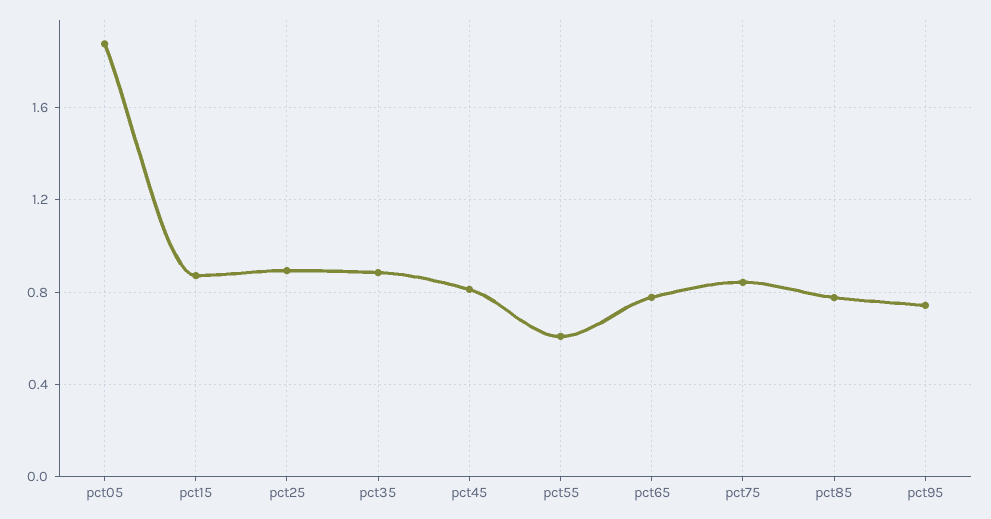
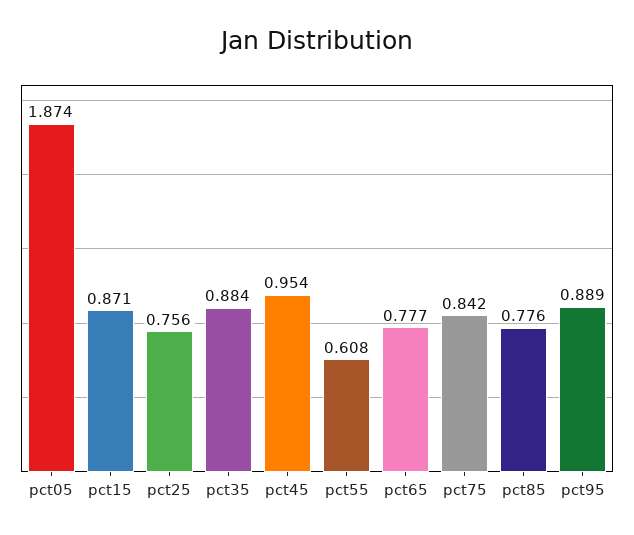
  {
    "pct05": 1.874,
    "pct15": 0.871,
-   "pct25": 0.9,
+   "pct25": 0.756,
    "pct35": 0.884,
-   "pct45": 0.8,
+   "pct45": 0.954,
    "pct55": 0.608,
    "pct65": 0.777,
    "pct75": 0.842,
    "pct85": 0.776,
-   "pct95": 0.75
+   "pct95": 0.889
  }

